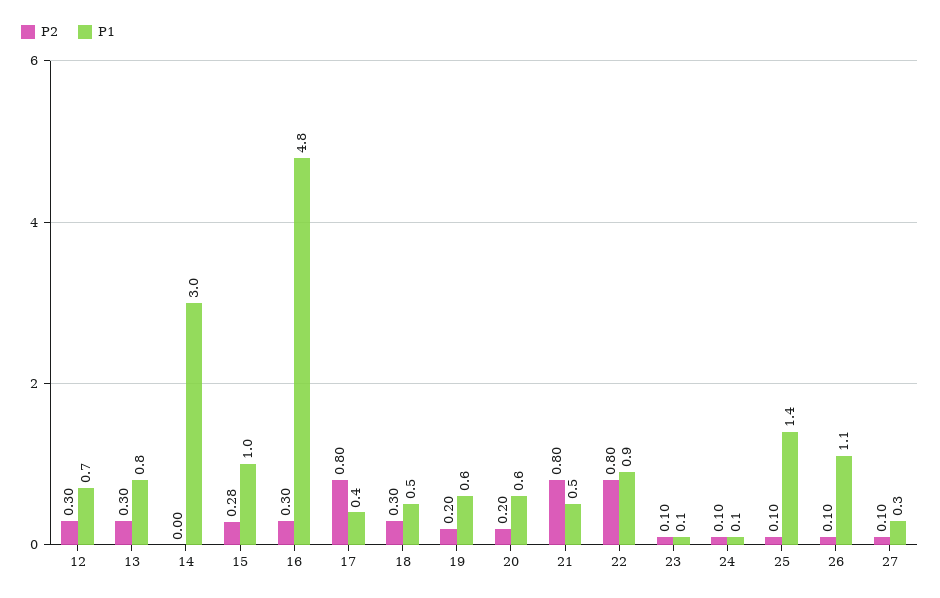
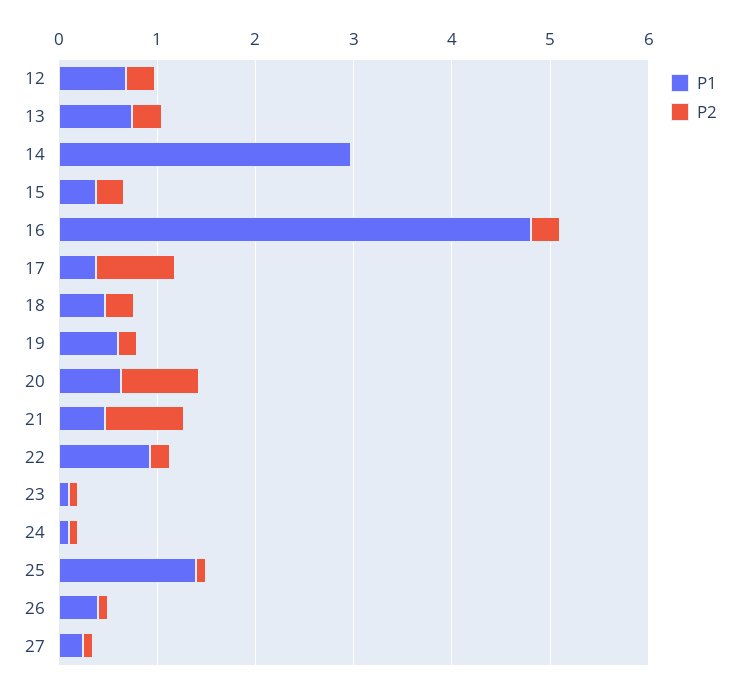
  {
    "P2": {
      "12": 0.3,
      "13": 0.3,
      "14": 0,
      "15": 0.28,
      "16": 0.3,
      "17": 0.8,
      "18": 0.3,
      "19": 0.2,
-     "20": 0.2,
+     "20": 0.8,
      "21": 0.8,
-     "22": 0.8,
+     "22": 0.2,
      "23": 0.1,
      "24": 0.1,
      "25": 0.1,
      "26": 0.1,
      "27": 0.1
    },
    "P1": {
      "12": 0.7,
      "13": 0.8,
      "14": 3,
-     "15": 1,
+     "15": 0.4,
      "16": 4.8,
      "17": 0.4,
      "18": 0.5,
      "19": 0.6,
      "20": 0.6,
      "21": 0.5,
      "22": 0.9,
      "23": 0.1,
      "24": 0.1,
      "25": 1.4,
-     "26": 1.1,
+     "26": 0.4,
      "27": 0.3
    }
  }

